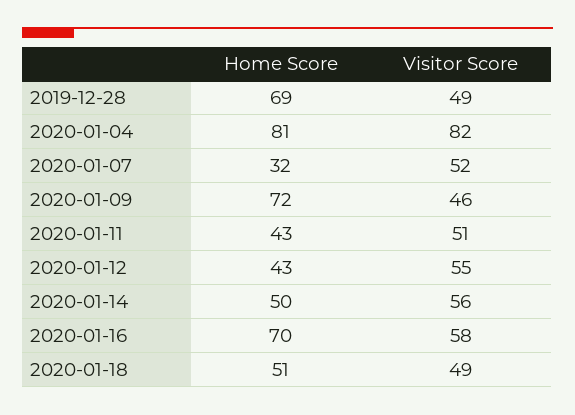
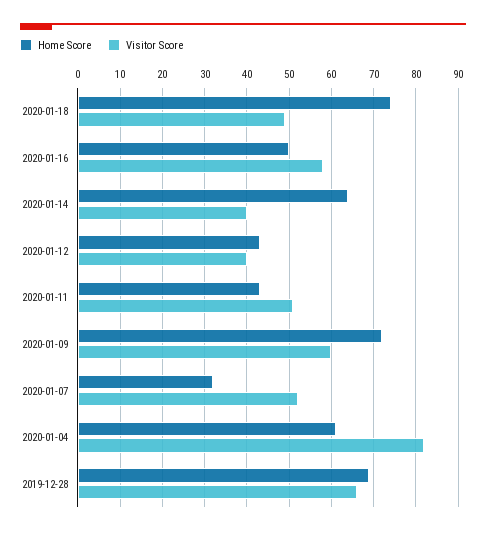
  {
    "Home Score": {
      "2019-12-28": 69,
-     "2020-01-04": 81,
+     "2020-01-04": 60,
      "2020-01-07": 32,
      "2020-01-09": 72,
      "2020-01-11": 43,
      "2020-01-12": 43,
-     "2020-01-14": 50,
+     "2020-01-14": 65,
-     "2020-01-16": 70,
+     "2020-01-16": 50,
-     "2020-01-18": 51
+     "2020-01-18": 75
    },
    "Visitor Score": {
-     "2019-12-28": 49,
+     "2019-12-28": 65,
      "2020-01-04": 82,
      "2020-01-07": 52,
-     "2020-01-09": 46,
+     "2020-01-09": 60,
      "2020-01-11": 51,
-     "2020-01-12": 55,
+     "2020-01-12": 40,
-     "2020-01-14": 56,
+     "2020-01-14": 40,
      "2020-01-16": 58,
      "2020-01-18": 49
    }
  }

